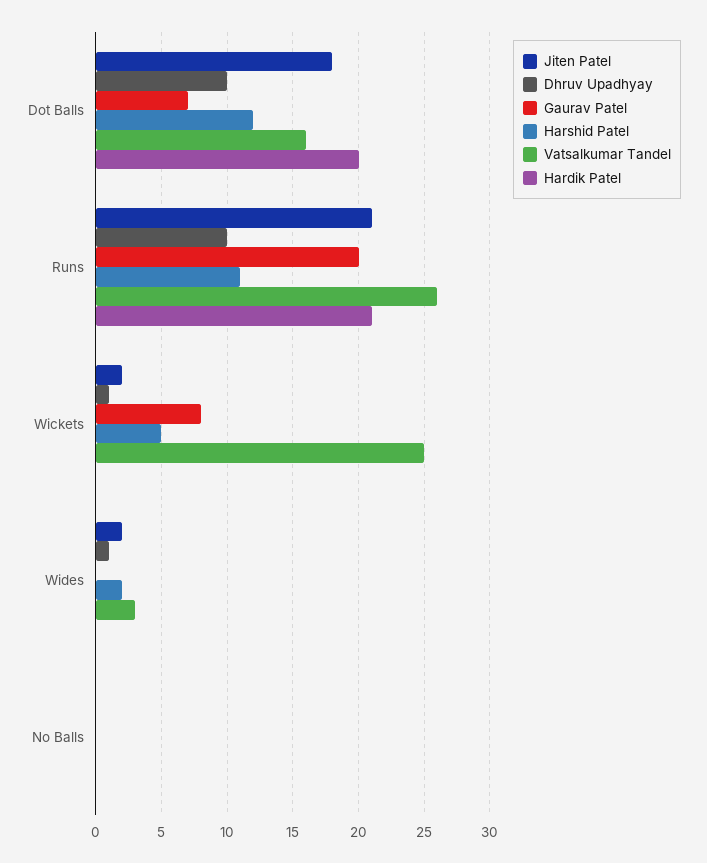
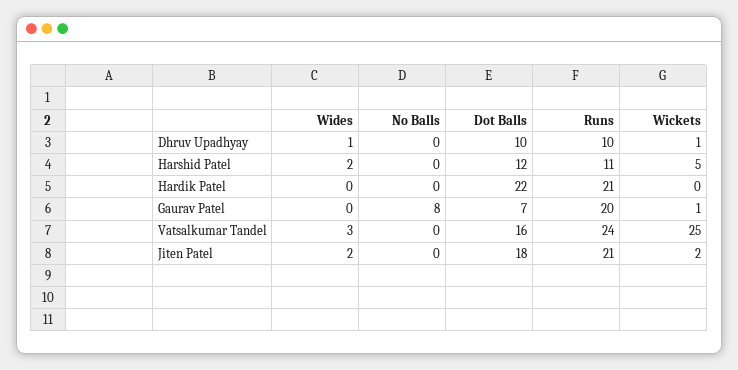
  {
    "Jiten Patel": {
      "Dot Balls": 18,
      "Runs": 21,
      "Wickets": 2,
      "Wides": 2,
      "No Balls": 0
    },
    "Dhruv Upadhyay": {
      "Dot Balls": 10,
      "Runs": 10,
      "Wickets": 1,
      "Wides": 1,
      "No Balls": 0
    },
    "Gaurav Patel": {
      "Dot Balls": 7,
      "Runs": 20,
-     "Wickets": 8,
+     "Wickets": 1,
      "Wides": 0,
-     "No Balls": 0
+     "No Balls": 8
    },
    "Harshid Patel": {
      "Dot Balls": 12,
      "Runs": 11,
      "Wickets": 5,
      "Wides": 2,
      "No Balls": 0
    },
    "Vatsalkumar Tandel": {
      "Dot Balls": 16,
-     "Runs": 26,
+     "Runs": 24,
      "Wickets": 25,
      "Wides": 3,
      "No Balls": 0
    },
    "Hardik Patel": {
-     "Dot Balls": 20,
+     "Dot Balls": 22,
      "Runs": 21,
      "Wickets": 0,
      "Wides": 0,
      "No Balls": 0
    }
  }

